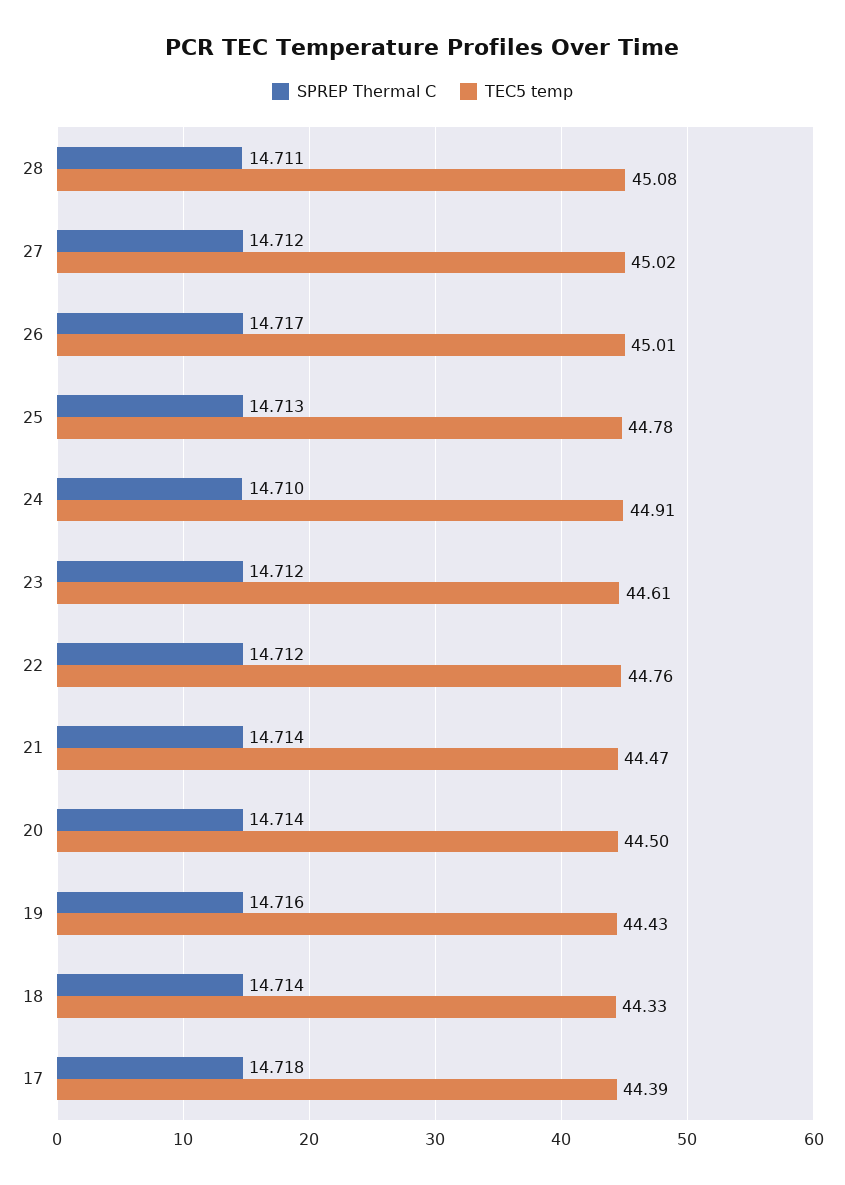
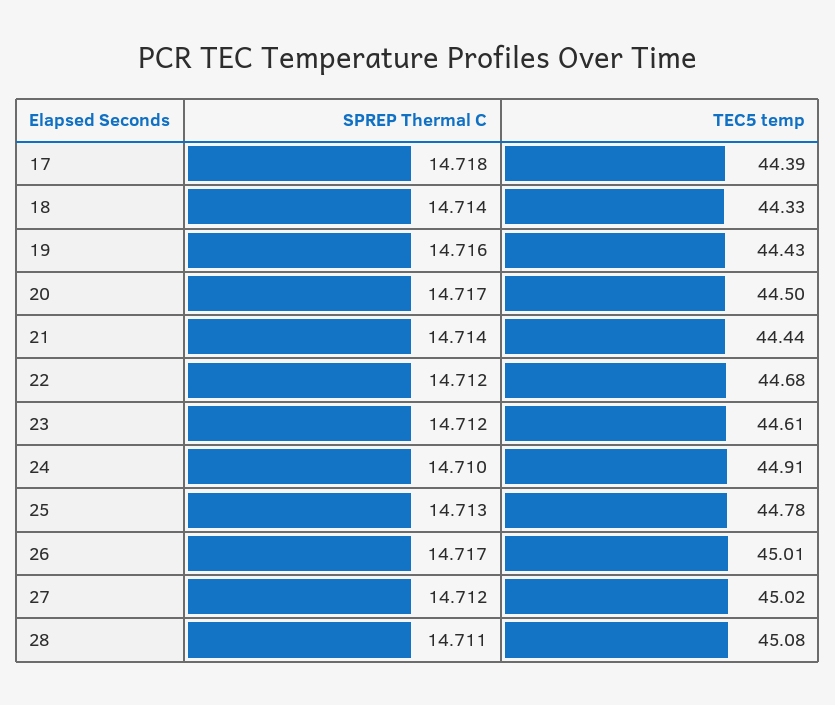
  {
    "SPREP Thermal C": {
      "28": 14.711,
      "27": 14.712,
      "26": 14.717,
      "25": 14.713,
      "24": 14.71,
      "23": 14.712,
      "22": 14.712,
      "21": 14.714,
-     "20": 14.714,
+     "20": 14.717,
      "19": 14.716,
      "18": 14.714,
      "17": 14.718
    },
    "TEC5 temp": {
      "28": 45.08,
      "27": 45.02,
      "26": 45.01,
      "25": 44.78,
      "24": 44.91,
      "23": 44.61,
-     "22": 44.76,
+     "22": 44.68,
-     "21": 44.47,
+     "21": 44.44,
      "20": 44.5,
      "19": 44.43,
      "18": 44.33,
      "17": 44.39
    }
  }

